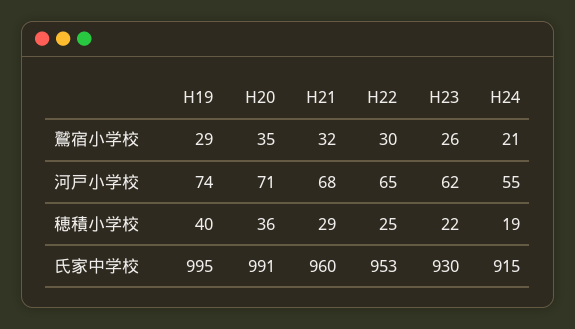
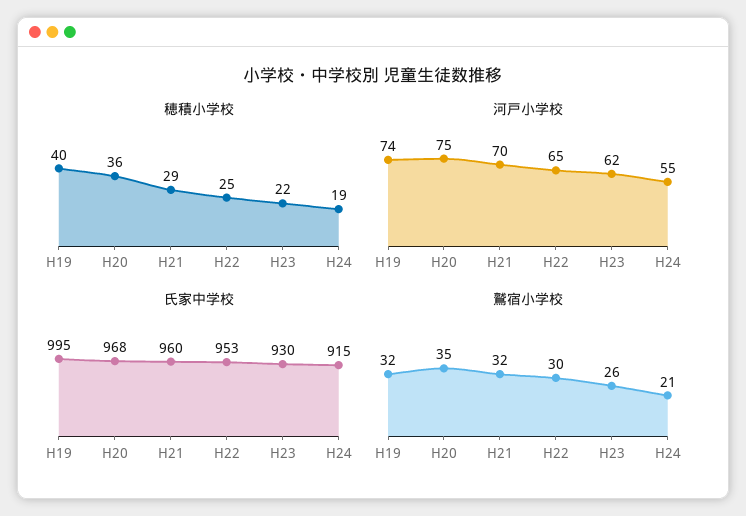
  {
    "鷲宿小学校": {
-     "H19": 29,
+     "H19": 32,
      "H20": 35,
      "H21": 32,
      "H22": 30,
      "H23": 26,
      "H24": 21
    },
    "河戸小学校": {
      "H19": 74,
-     "H20": 71,
+     "H20": 75,
-     "H21": 68,
+     "H21": 70,
      "H22": 65,
      "H23": 62,
      "H24": 55
    },
    "穂積小学校": {
      "H19": 40,
      "H20": 36,
      "H21": 29,
      "H22": 25,
      "H23": 22,
      "H24": 19
    },
    "氏家中学校": {
      "H19": 995,
-     "H20": 991,
+     "H20": 968,
      "H21": 960,
      "H22": 953,
      "H23": 930,
      "H24": 915
    }
  }

